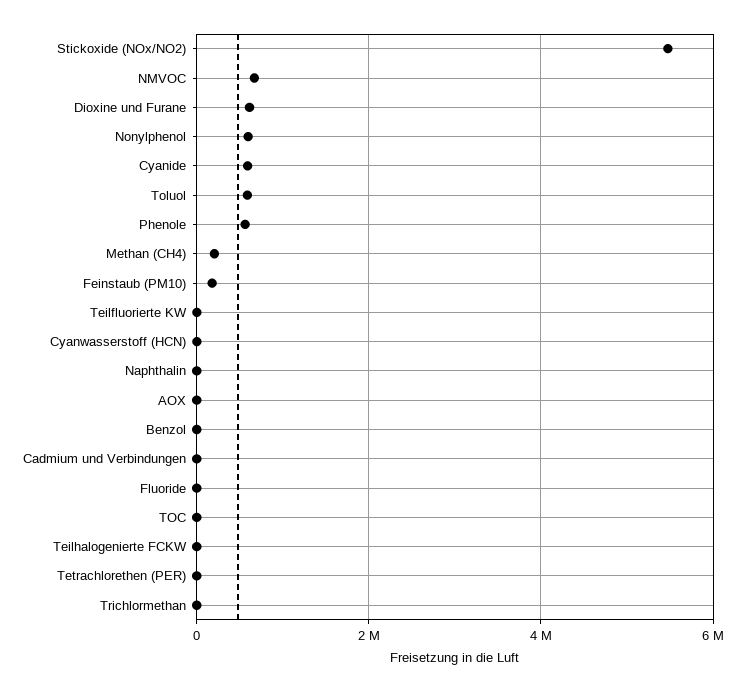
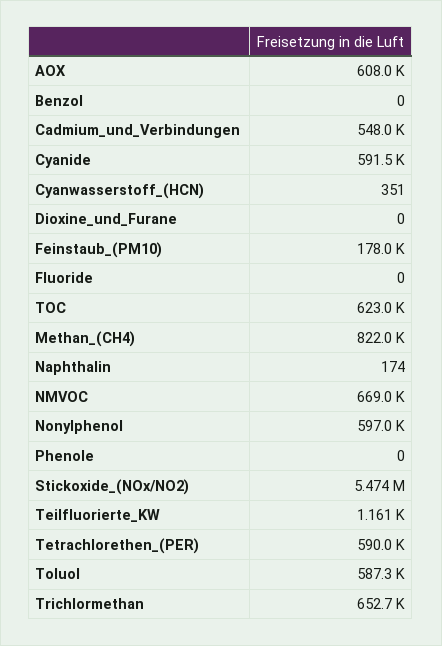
  {
    "Stickoxide (NOx/NO2)": 5474000,
    "NMVOC": 669000,
-   "Dioxine und Furane": 600000,
+   "Dioxine und Furane": 0,
    "Nonylphenol": 597000,
    "Cyanide": 591500,
    "Toluol": 587300,
-   "Phenole": 600000,
+   "Phenole": 0,
-   "Methan (CH4)": 200000,
+   "Methan (CH4)": 822000,
    "Feinstaub (PM10)": 178000,
    "Teilfluorierte KW": 1161,
    "Cyanwasserstoff (HCN)": 351,
    "Naphthalin": 174,
-   "AOX": 0,
+   "AOX": 608000,
    "Benzol": 0,
-   "Cadmium und Verbindungen": 0,
+   "Cadmium und Verbindungen": 548000,
    "Fluoride": 0,
-   "TOC": 0,
+   "TOC": 623000,
-   "Teilhalogenierte FCKW": 0,
-   "Tetrachlorethen (PER)": 0,
+   "Tetrachlorethen (PER)": 590000,
-   "Trichlormethan": 0
+   "Trichlormethan": 652700
  }

